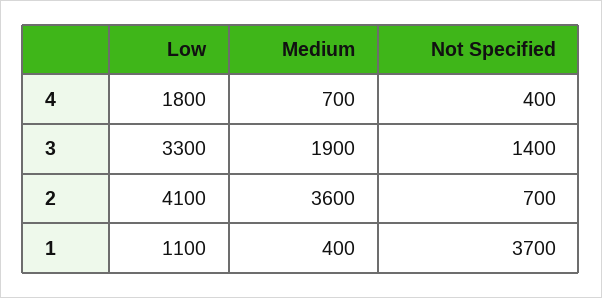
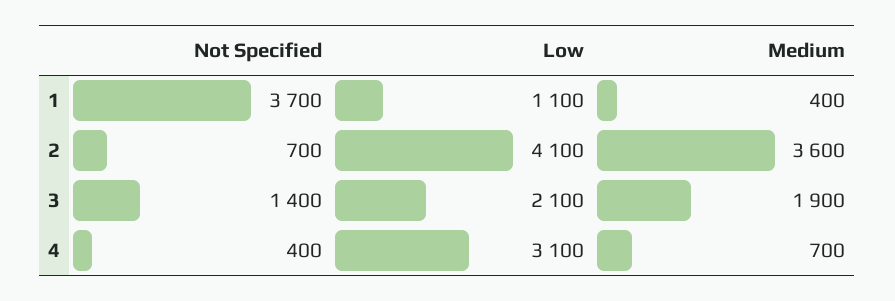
  {
    "Low": {
-     "4": 1800,
+     "4": 3100,
-     "3": 3300,
+     "3": 2100,
      "2": 4100,
      "1": 1100
    },
    "Medium": {
      "4": 700,
      "3": 1900,
      "2": 3600,
      "1": 400
    },
    "Not Specified": {
      "4": 400,
      "3": 1400,
      "2": 700,
      "1": 3700
    }
  }

